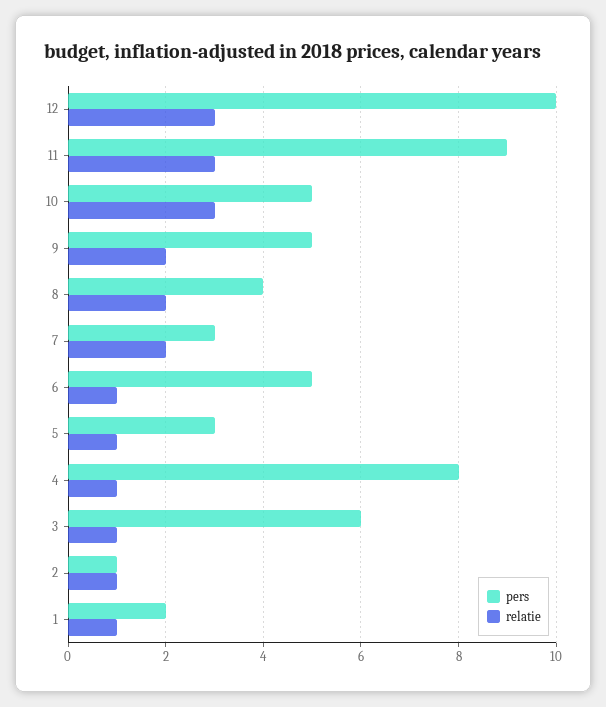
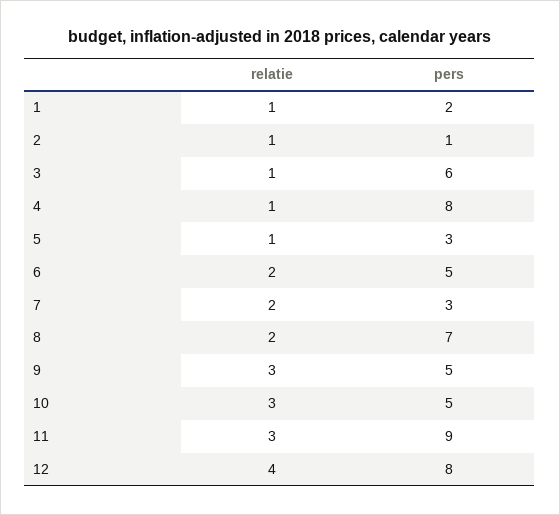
  {
    "pers": {
-     "12": 10,
+     "12": 8,
      "11": 9,
      "10": 5,
      "9": 5,
-     "8": 4,
+     "8": 7,
      "7": 3,
      "6": 5,
      "5": 3,
      "4": 8,
      "3": 6,
      "2": 1,
      "1": 2
    },
    "relatie": {
-     "12": 3,
+     "12": 4,
      "11": 3,
      "10": 3,
-     "9": 2,
+     "9": 3,
      "8": 2,
      "7": 2,
-     "6": 1,
+     "6": 2,
      "5": 1,
      "4": 1,
      "3": 1,
      "2": 1,
      "1": 1
    }
  }

